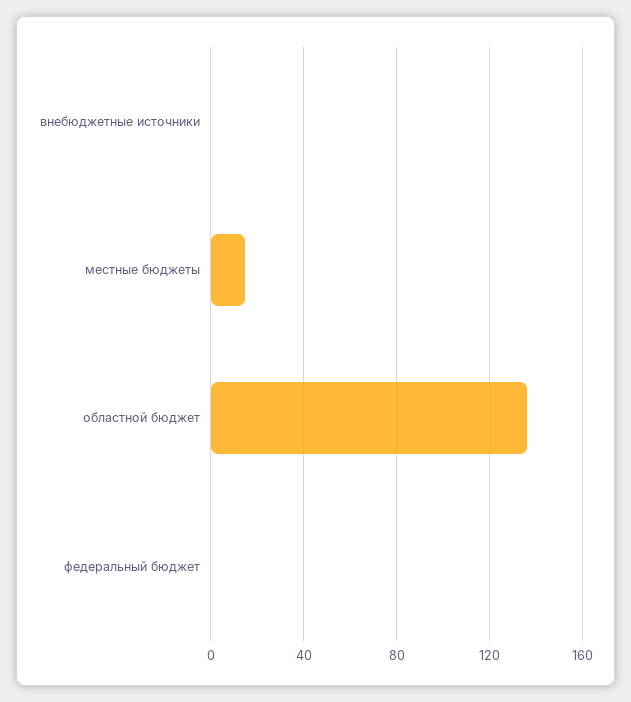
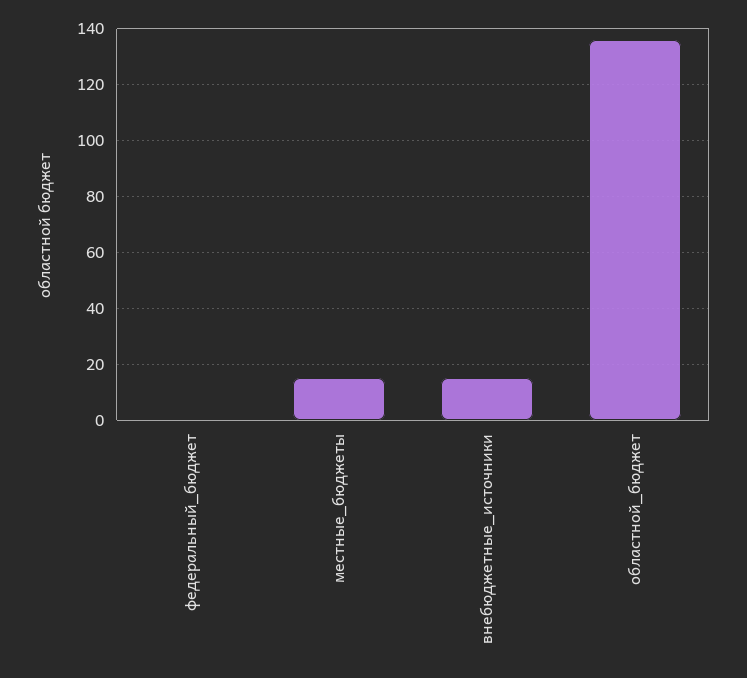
  {
-   "внебюджетные источники": 0,
+   "внебюджетные источники": 15,
    "местные бюджеты": 15,
    "областной бюджет": 135,
    "федеральный бюджет": 0
  }

